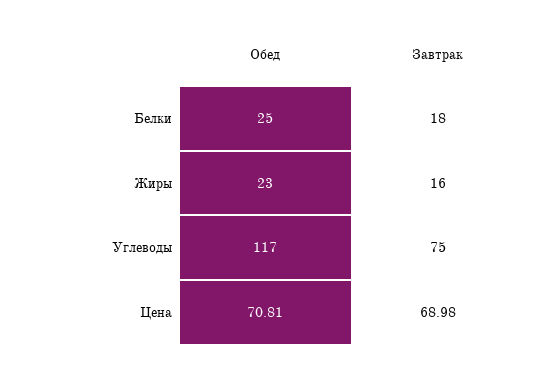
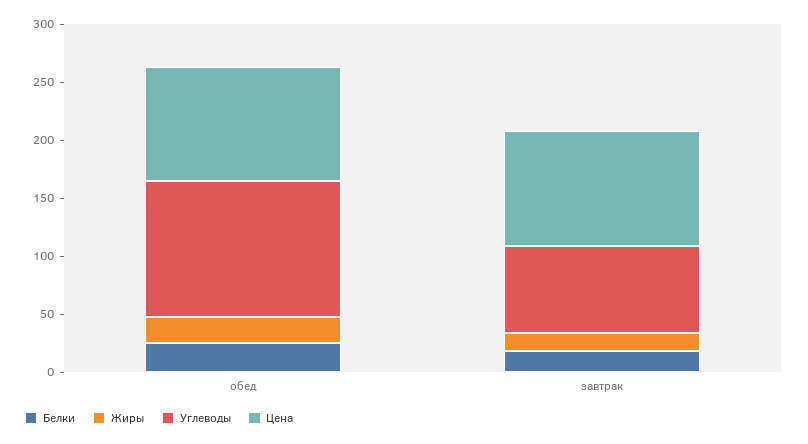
  {
    "Белки": {
      "Обед": 25,
      "Завтрак": 18
    },
    "Жиры": {
      "Обед": 23,
      "Завтрак": 16
    },
    "Углеводы": {
      "Обед": 117,
      "Завтрак": 75
    },
    "Цена": {
-     "Обед": 70.81,
+     "Обед": 100,
-     "Завтрак": 68.98
+     "Завтрак": 100
    }
  }

